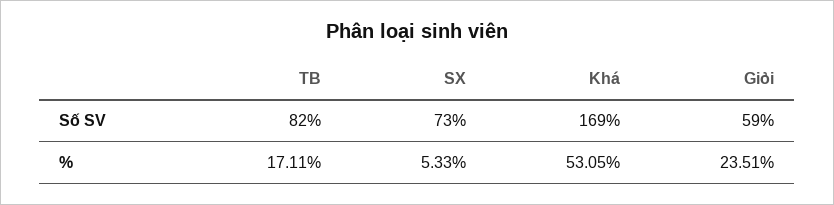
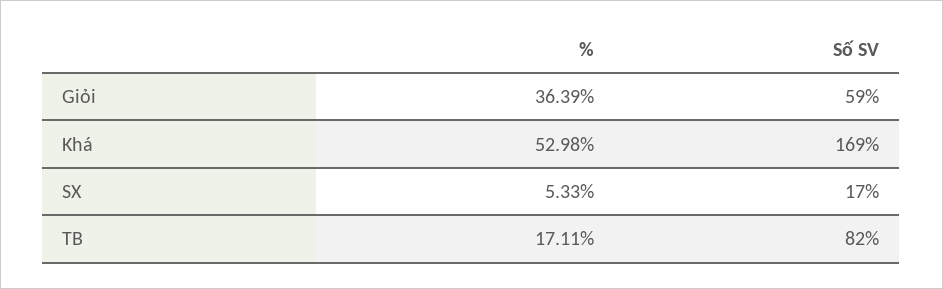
  {
    "TB": {
      "Số SV": 82,
      "%": 17.11
    },
    "SX": {
-     "Số SV": 73,
+     "Số SV": 17,
      "%": 5.33
    },
    "Khá": {
      "Số SV": 169,
-     "%": 53.05
+     "%": 52.98
    },
    "Giỏi": {
      "Số SV": 59,
-     "%": 23.51
+     "%": 36.39
    }
  }

